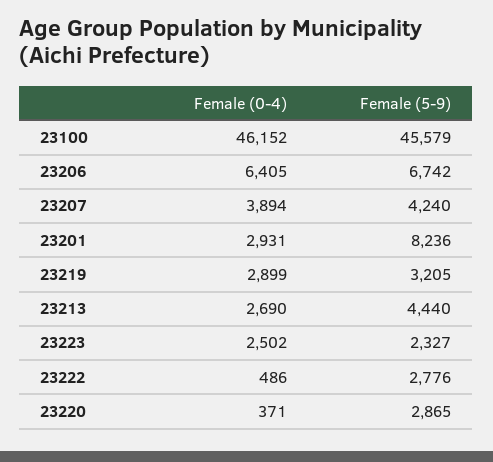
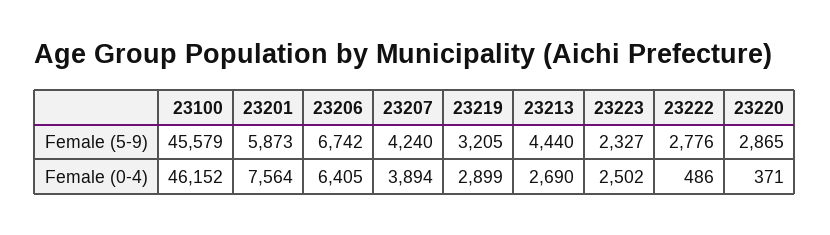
  {
    "Female (0-4)": {
      "23100": 46152,
      "23206": 6405,
      "23207": 3894,
-     "23201": 2931,
+     "23201": 7564,
      "23219": 2899,
      "23213": 2690,
      "23223": 2502,
      "23222": 486,
      "23220": 371
    },
    "Female (5-9)": {
      "23100": 45579,
      "23206": 6742,
      "23207": 4240,
-     "23201": 8236,
+     "23201": 5873,
      "23219": 3205,
      "23213": 4440,
      "23223": 2327,
      "23222": 2776,
      "23220": 2865
    }
  }

